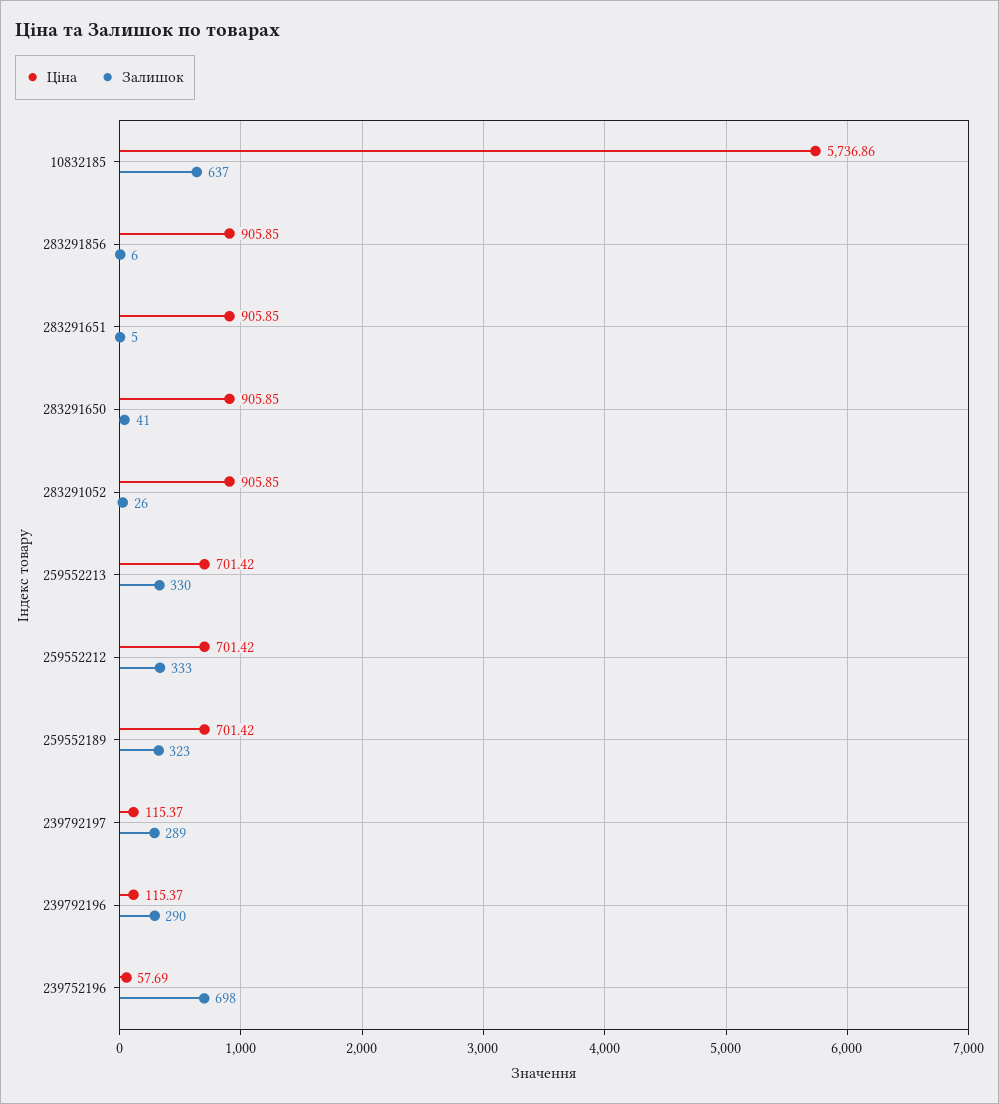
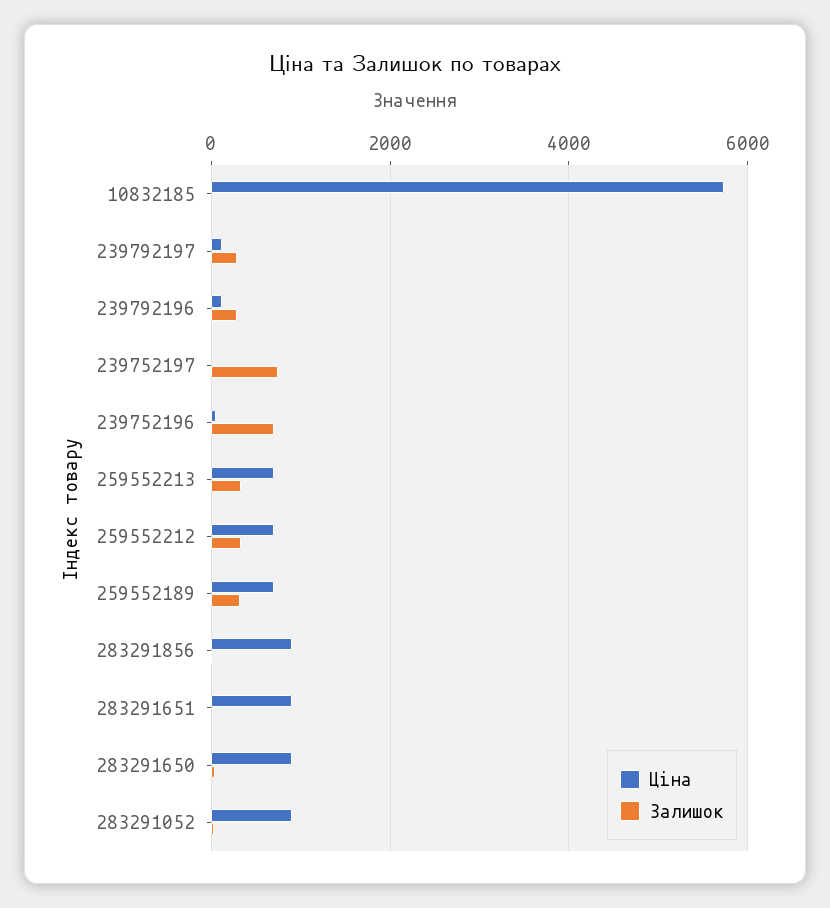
  {
    "Ціна": {
      "10832185": 5736.86,
      "283291856": 905.85,
      "283291651": 905.85,
      "283291650": 905.85,
      "283291052": 905.85,
      "259552213": 701.42,
      "259552212": 701.42,
      "259552189": 701.42,
      "239792197": 115.37,
      "239792196": 115.37,
-     "239752196": 57.69
+     "239752196": 57.69,
+     "239752197": 0
    },
    "Залишок": {
-     "10832185": 637,
+     "10832185": 0,
      "283291856": 6,
      "283291651": 5,
      "283291650": 41,
      "283291052": 26,
      "259552213": 330,
      "259552212": 333,
      "259552189": 323,
      "239792197": 289,
      "239792196": 290,
-     "239752196": 698
+     "239752196": 698,
+     "239752197": 800
    }
  }

